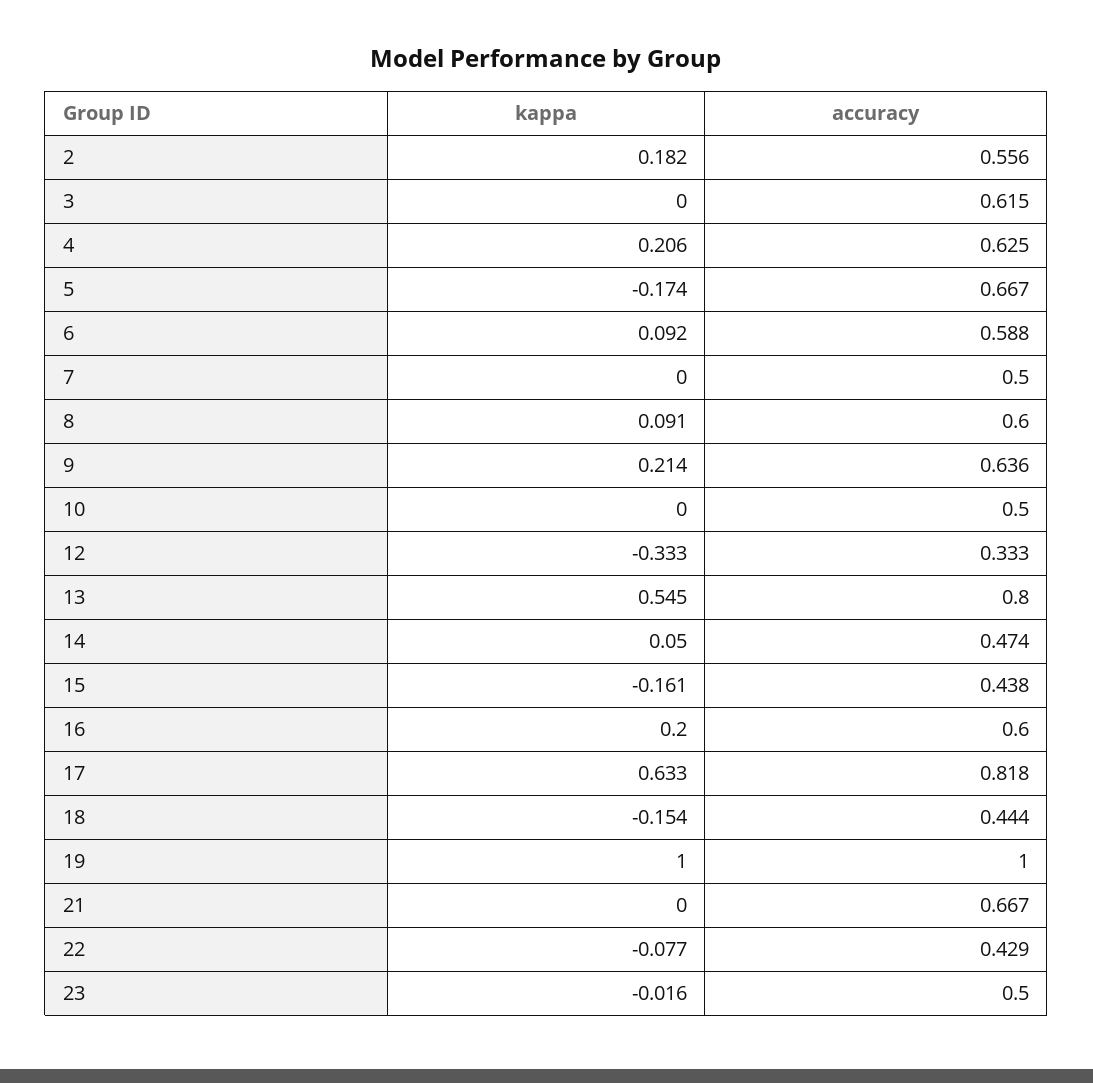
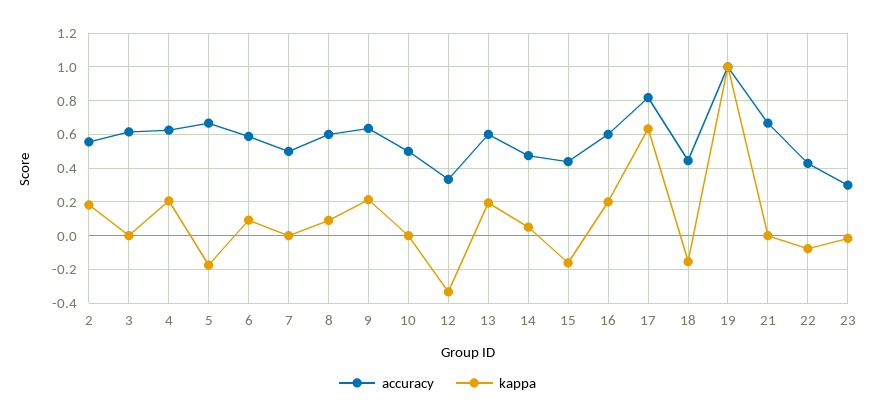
  {
    "kappa": {
      "2": 0.182,
      "3": 0,
      "4": 0.206,
      "5": -0.174,
      "6": 0.092,
      "7": 0,
      "8": 0.091,
      "9": 0.214,
      "10": 0,
      "12": -0.333,
-     "13": 0.545,
+     "13": 0.2,
      "14": 0.05,
      "15": -0.161,
      "16": 0.2,
      "17": 0.633,
      "18": -0.154,
      "19": 1,
      "21": 0,
      "22": -0.077,
      "23": -0.016
    },
    "accuracy": {
      "2": 0.556,
      "3": 0.615,
      "4": 0.625,
      "5": 0.667,
      "6": 0.588,
      "7": 0.5,
      "8": 0.6,
      "9": 0.636,
      "10": 0.5,
      "12": 0.333,
-     "13": 0.8,
+     "13": 0.6,
      "14": 0.474,
      "15": 0.438,
      "16": 0.6,
      "17": 0.818,
      "18": 0.444,
      "19": 1,
      "21": 0.667,
      "22": 0.429,
-     "23": 0.5
+     "23": 0.3
    }
  }

